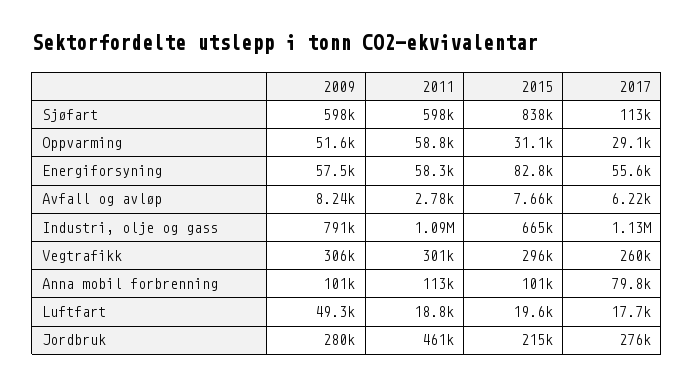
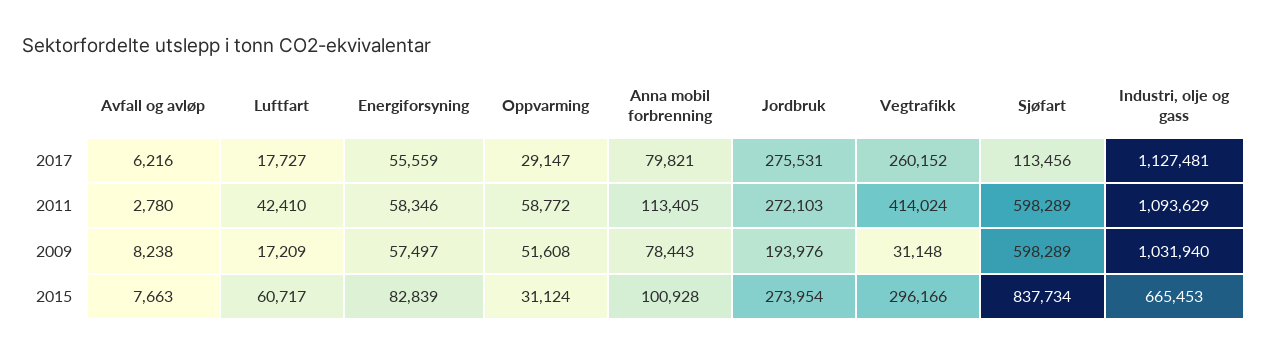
  {
    "2009": {
      "Sjøfart": 598289,
      "Oppvarming": 51608,
      "Energiforsyning": 57497,
      "Avfall og avløp": 8238,
-     "Industri, olje og gass": 791000,
+     "Industri, olje og gass": 1031940,
-     "Vegtrafikk": 306000,
+     "Vegtrafikk": 31148,
-     "Anna mobil forbrenning": 101000,
+     "Anna mobil forbrenning": 78443,
-     "Luftfart": 49300,
+     "Luftfart": 17209,
-     "Jordbruk": 280000
+     "Jordbruk": 193976
    },
    "2011": {
      "Sjøfart": 598289,
      "Oppvarming": 58772,
      "Energiforsyning": 58346,
      "Avfall og avløp": 2780,
      "Industri, olje og gass": 1093629,
-     "Vegtrafikk": 301000,
+     "Vegtrafikk": 414024,
      "Anna mobil forbrenning": 113405,
-     "Luftfart": 18800,
+     "Luftfart": 42410,
-     "Jordbruk": 461000
+     "Jordbruk": 272103
    },
    "2015": {
      "Sjøfart": 837734,
      "Oppvarming": 31124,
      "Energiforsyning": 82839,
      "Avfall og avløp": 7663,
      "Industri, olje og gass": 665453,
      "Vegtrafikk": 296166,
      "Anna mobil forbrenning": 100928,
-     "Luftfart": 19600,
+     "Luftfart": 60717,
-     "Jordbruk": 215000
+     "Jordbruk": 273954
    },
    "2017": {
      "Sjøfart": 113456,
      "Oppvarming": 29147,
      "Energiforsyning": 55559,
      "Avfall og avløp": 6216,
      "Industri, olje og gass": 1127481,
      "Vegtrafikk": 260152,
      "Anna mobil forbrenning": 79821,
      "Luftfart": 17727,
      "Jordbruk": 275531
    }
  }

